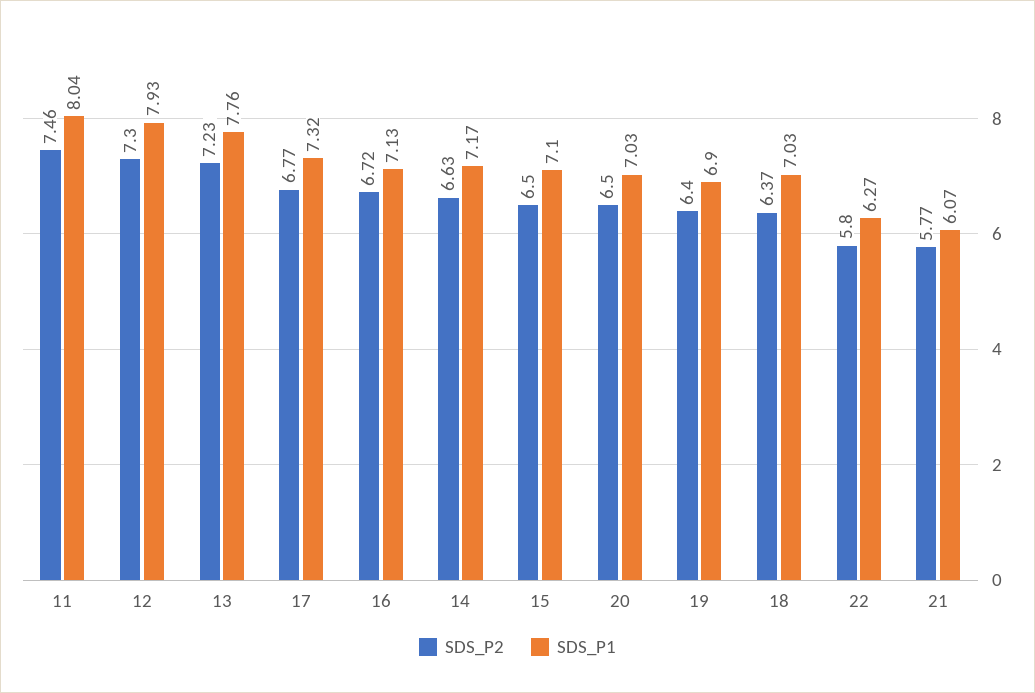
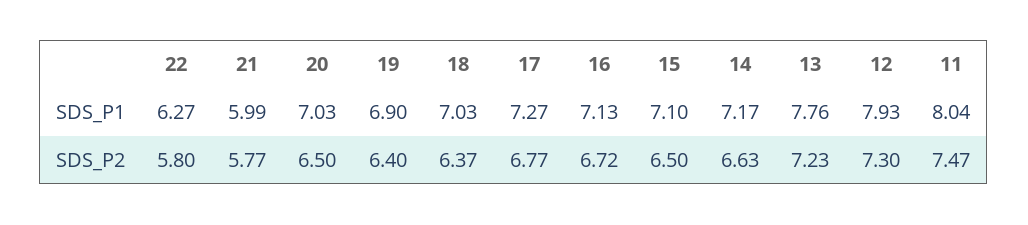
  {
    "SDS_P2": {
-     "11": 7.46,
+     "11": 7.47,
      "12": 7.3,
      "13": 7.23,
      "17": 6.77,
      "16": 6.72,
      "14": 6.63,
      "15": 6.5,
      "20": 6.5,
      "19": 6.4,
      "18": 6.37,
      "22": 5.8,
      "21": 5.77
    },
    "SDS_P1": {
      "11": 8.04,
      "12": 7.93,
      "13": 7.76,
-     "17": 7.32,
+     "17": 7.27,
      "16": 7.13,
      "14": 7.17,
      "15": 7.1,
      "20": 7.03,
      "19": 6.9,
      "18": 7.03,
      "22": 6.27,
-     "21": 6.07
+     "21": 5.99
    }
  }

